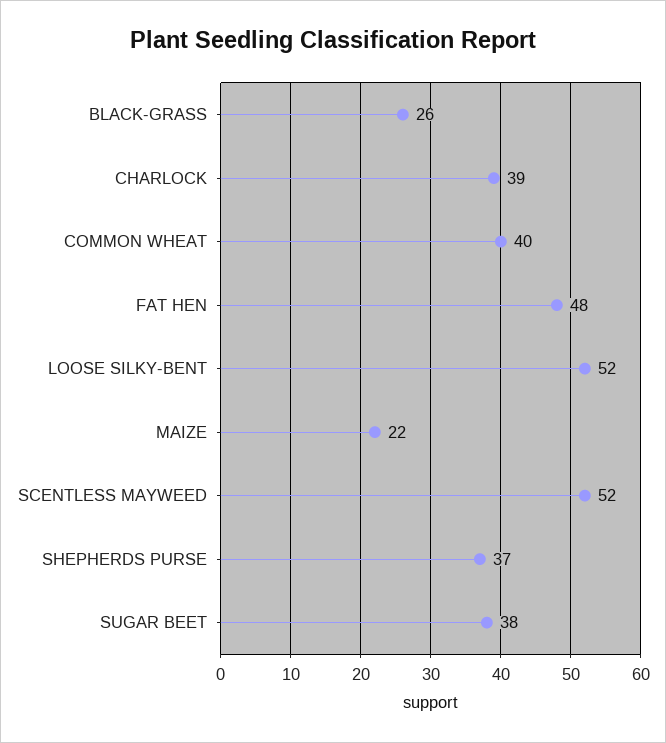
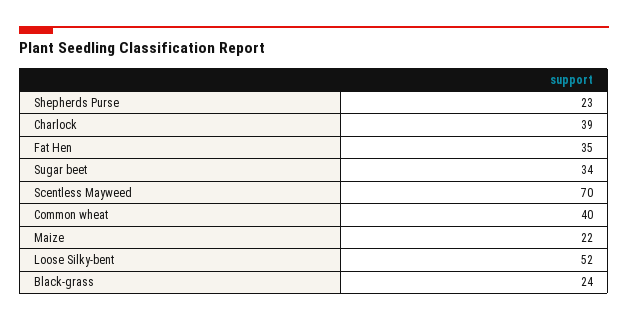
  {
-   "BLACK-GRASS": 26,
+   "BLACK-GRASS": 24,
    "CHARLOCK": 39,
    "COMMON WHEAT": 40,
-   "FAT HEN": 48,
+   "FAT HEN": 35,
    "LOOSE SILKY-BENT": 52,
    "MAIZE": 22,
-   "SCENTLESS MAYWEED": 52,
+   "SCENTLESS MAYWEED": 70,
-   "SHEPHERDS PURSE": 37,
+   "SHEPHERDS PURSE": 23,
-   "SUGAR BEET": 38
+   "SUGAR BEET": 34
  }

